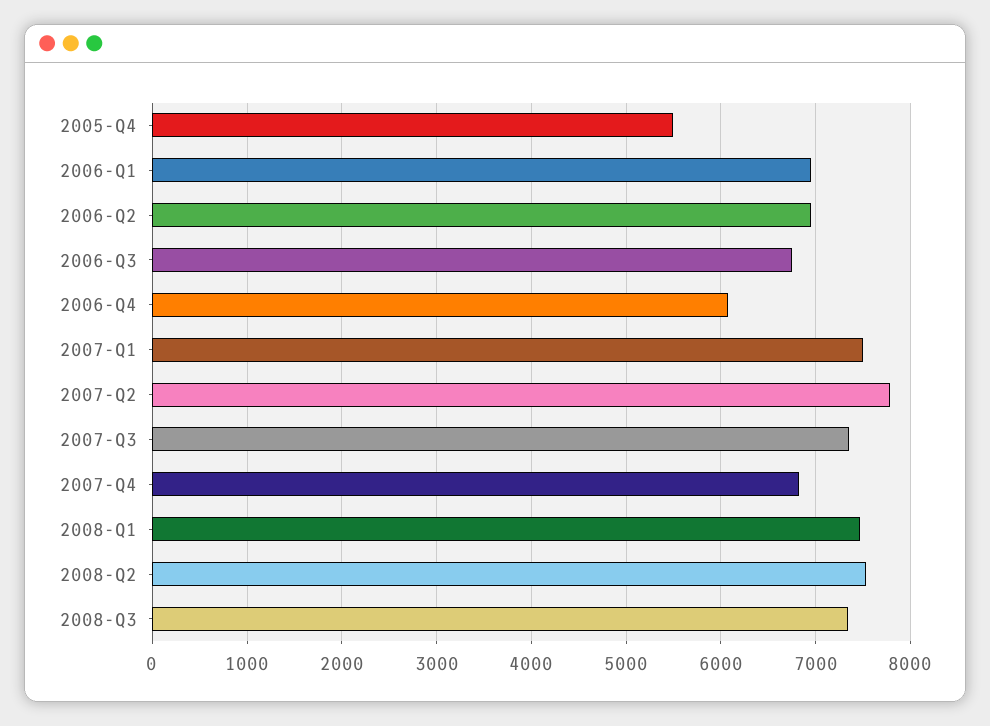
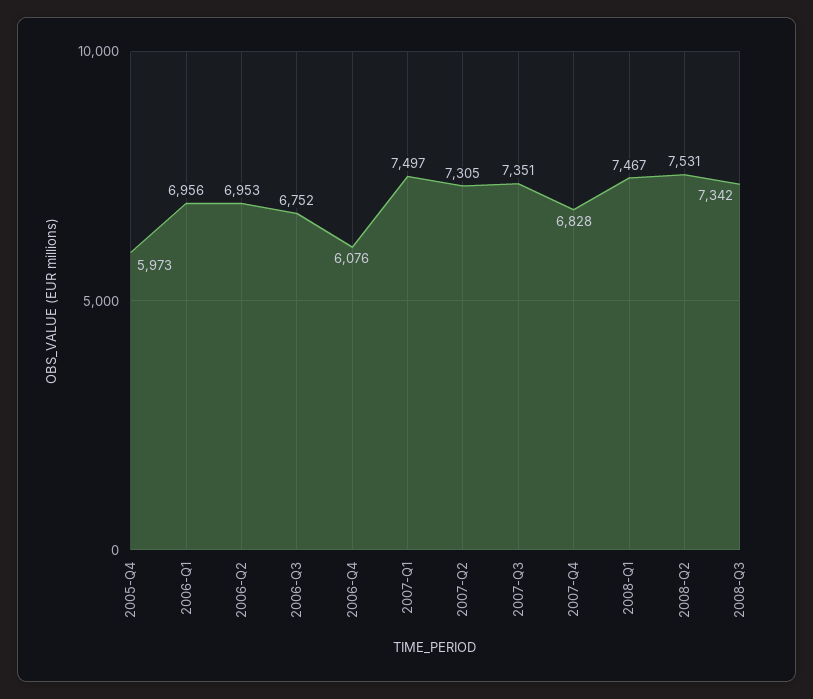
  {
-   "2005-Q4": 5500,
+   "2005-Q4": 5973,
    "2006-Q1": 6956,
    "2006-Q2": 6953,
    "2006-Q3": 6752,
    "2006-Q4": 6076,
    "2007-Q1": 7497,
-   "2007-Q2": 7800,
+   "2007-Q2": 7305,
    "2007-Q3": 7351,
    "2007-Q4": 6828,
    "2008-Q1": 7467,
    "2008-Q2": 7531,
    "2008-Q3": 7342
  }

